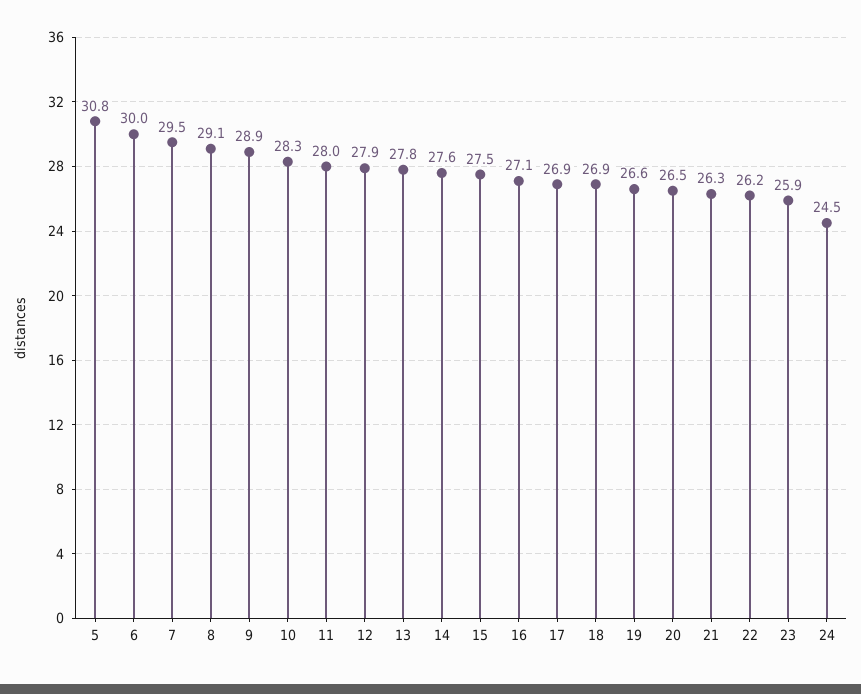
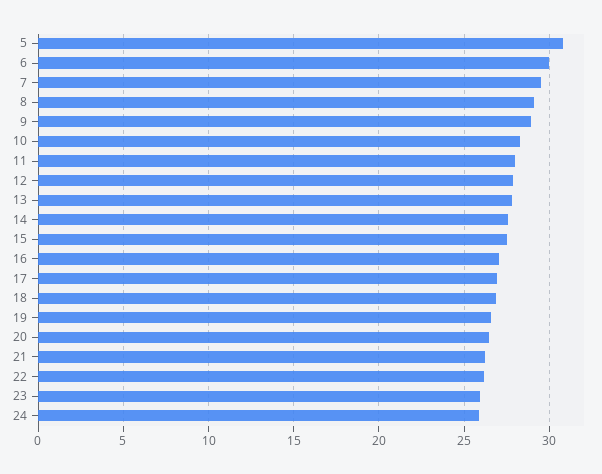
  {
    "5": 30.8,
    "6": 30,
    "7": 29.5,
    "8": 29.1,
    "9": 28.9,
    "10": 28.3,
    "11": 28,
    "12": 27.9,
    "13": 27.8,
    "14": 27.6,
    "15": 27.5,
    "16": 27.1,
    "17": 26.9,
    "18": 26.9,
    "19": 26.6,
    "20": 26.5,
    "21": 26.3,
    "22": 26.2,
    "23": 25.9,
-   "24": 24.5
+   "24": 26
  }

